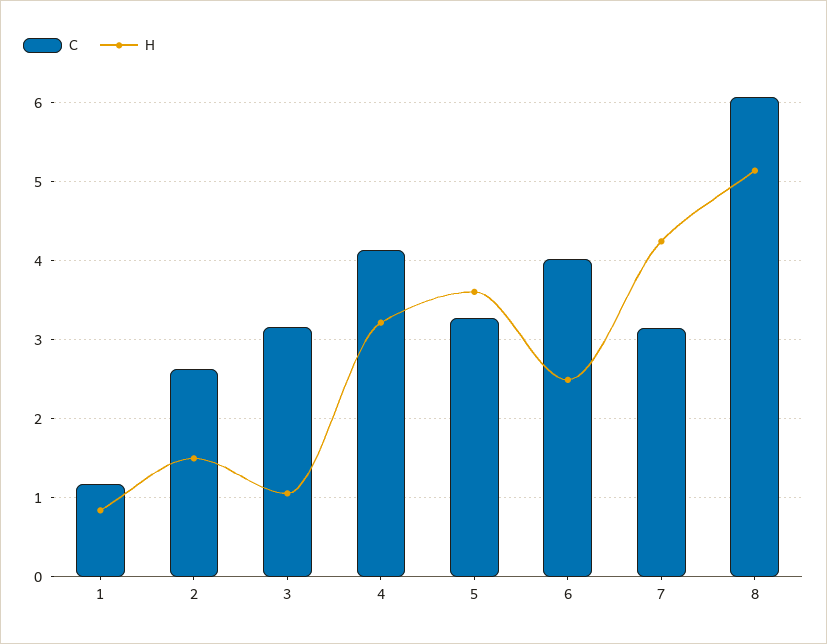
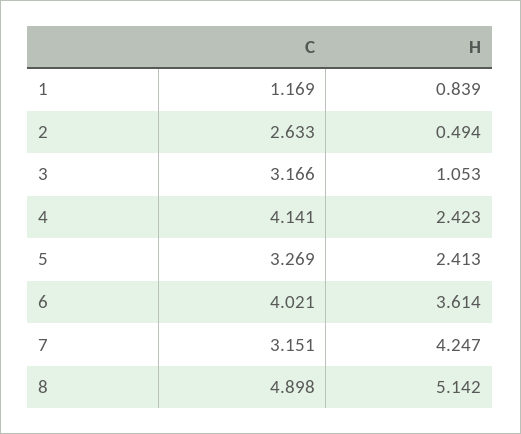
  {
    "C": {
      "1": 1.169,
      "2": 2.633,
      "3": 3.166,
      "4": 4.141,
      "5": 3.269,
      "6": 4.021,
      "7": 3.151,
-     "8": 6.1
+     "8": 4.898
    },
    "H": {
      "1": 0.839,
-     "2": 1.5,
+     "2": 0.494,
      "3": 1.053,
-     "4": 3.2,
+     "4": 2.423,
-     "5": 3.6,
+     "5": 2.413,
-     "6": 2.5,
+     "6": 3.614,
      "7": 4.247,
      "8": 5.142
    }
  }

